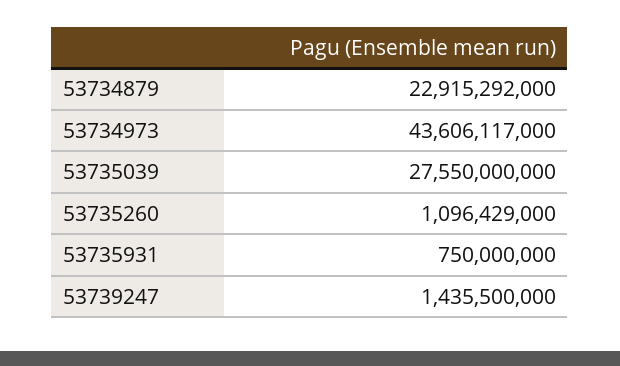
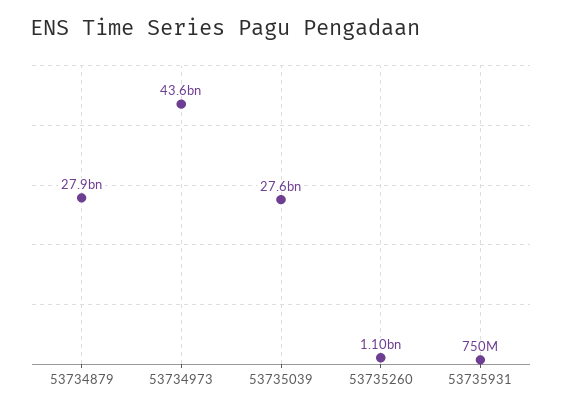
  {
-   "53734879": 22915292000,
+   "53734879": 27900000000,
    "53734973": 43606117000,
    "53735039": 27550000000,
    "53735260": 1096429000,
-   "53735931": 750000000,
+   "53735931": 750000000
-   "53739247": 1435500000
  }

